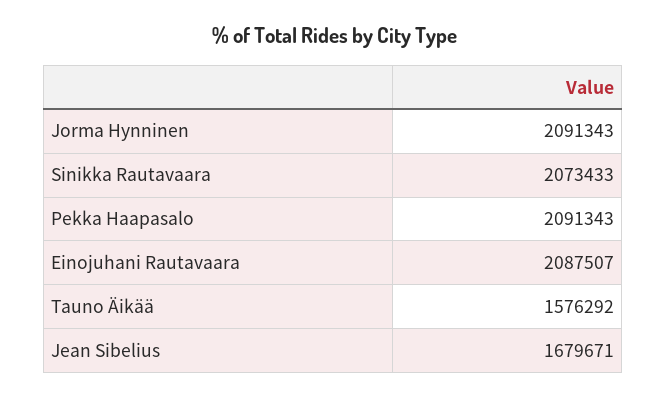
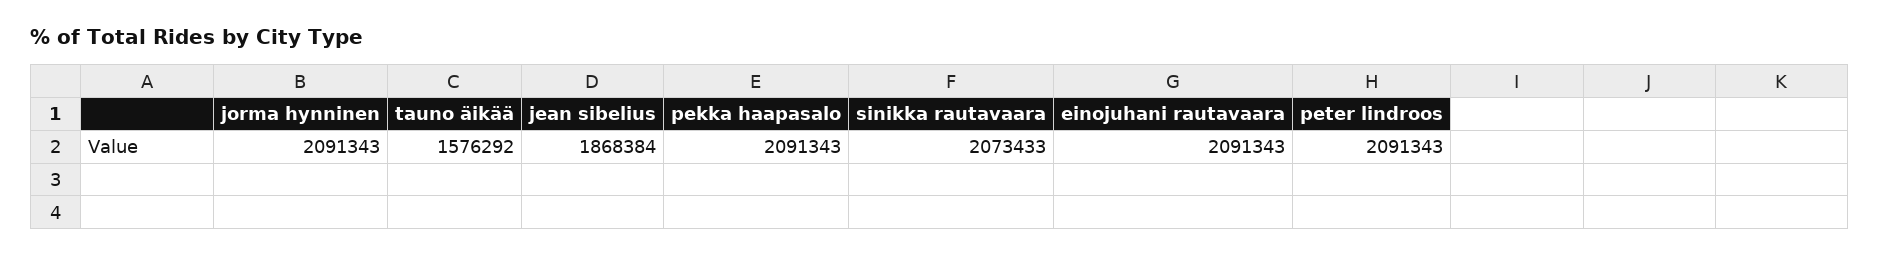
  {
    "Jorma Hynninen": 2091343,
    "Sinikka Rautavaara": 2073433,
    "Pekka Haapasalo": 2091343,
-   "Einojuhani Rautavaara": 2087507,
+   "Einojuhani Rautavaara": 2091343,
    "Tauno Äikää": 1576292,
-   "Jean Sibelius": 1679671
+   "Jean Sibelius": 1868384,
+   "peter lindroos": 2091343
  }

